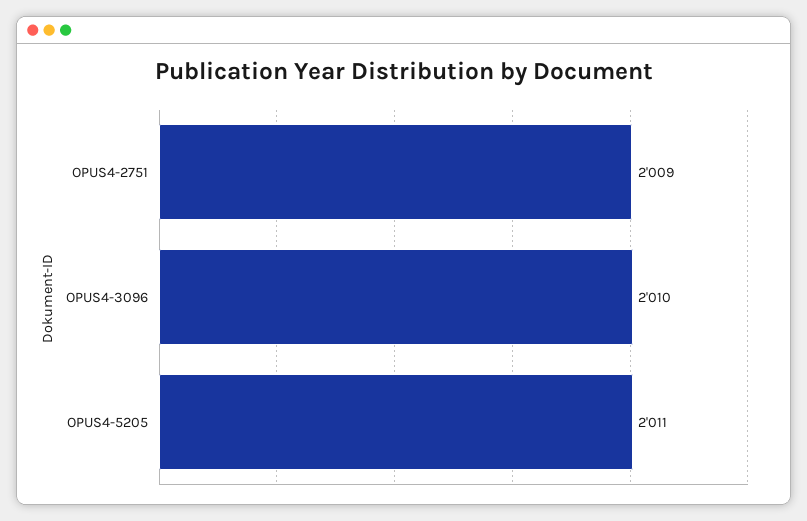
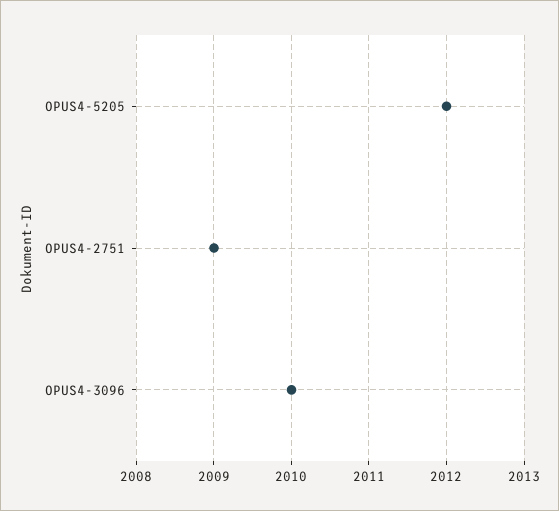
  {
    "OPUS4-2751": 2009,
    "OPUS4-3096": 2010,
-   "OPUS4-5205": 2011
+   "OPUS4-5205": 2012
  }

